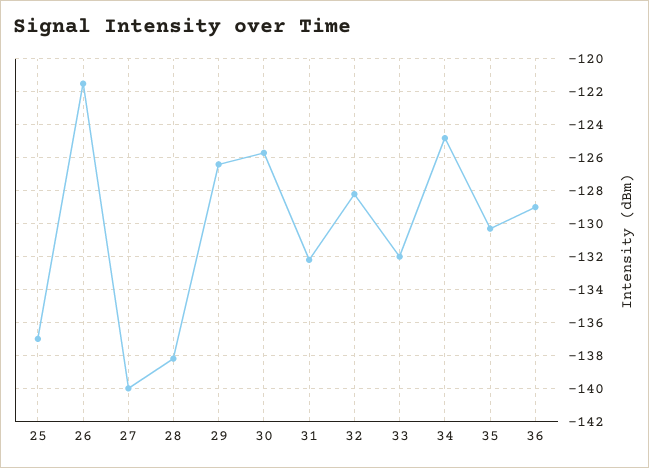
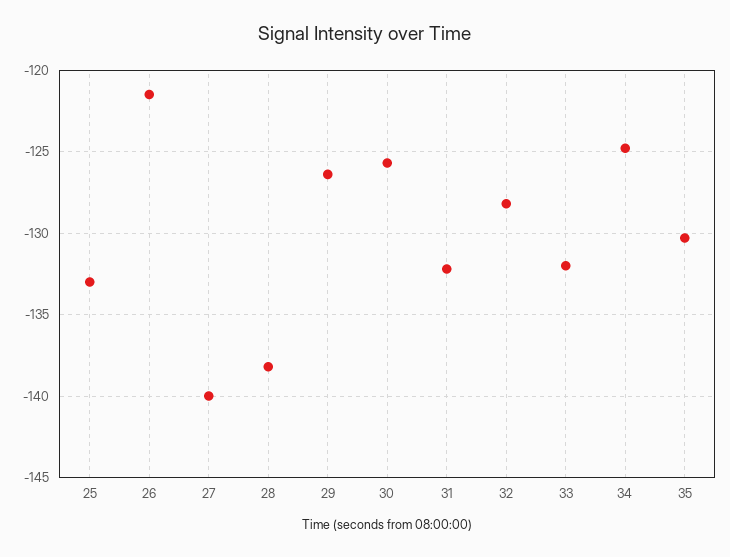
  {
-   "25": -137,
+   "25": -133,
    "26": -121.5,
    "27": -140,
    "28": -138,
    "29": -126.5,
    "30": -125.5,
    "31": -132,
    "32": -128,
    "33": -132,
    "34": -125,
-   "35": -130.5,
+   "35": -130.5
-   "36": -129
  }

